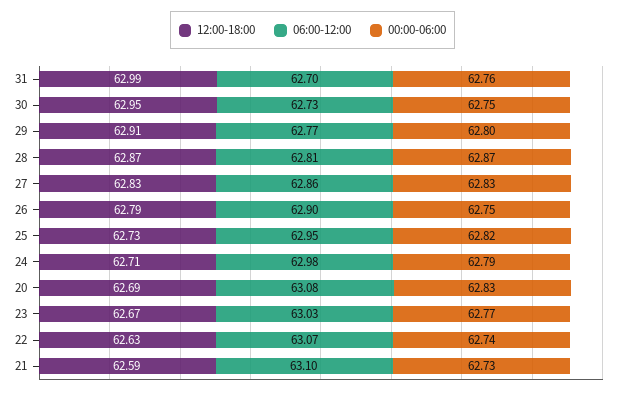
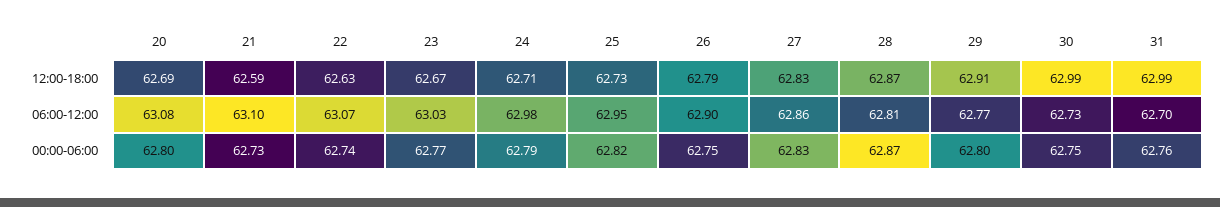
  {
    "12:00-18:00": {
      "31": 62.99,
-     "30": 62.95,
+     "30": 62.99,
      "29": 62.91,
      "28": 62.87,
      "27": 62.83,
      "26": 62.79,
      "25": 62.73,
      "24": 62.71,
      "20": 62.69,
      "23": 62.67,
      "22": 62.63,
      "21": 62.59
    },
    "06:00-12:00": {
      "31": 62.7,
      "30": 62.73,
      "29": 62.77,
      "28": 62.81,
      "27": 62.86,
      "26": 62.9,
      "25": 62.95,
      "24": 62.98,
      "20": 63.08,
      "23": 63.03,
      "22": 63.07,
      "21": 63.1
    },
    "00:00-06:00": {
      "31": 62.76,
      "30": 62.75,
      "29": 62.8,
      "28": 62.87,
      "27": 62.83,
      "26": 62.75,
      "25": 62.82,
      "24": 62.79,
-     "20": 62.83,
+     "20": 62.8,
      "23": 62.77,
      "22": 62.74,
      "21": 62.73
    }
  }

